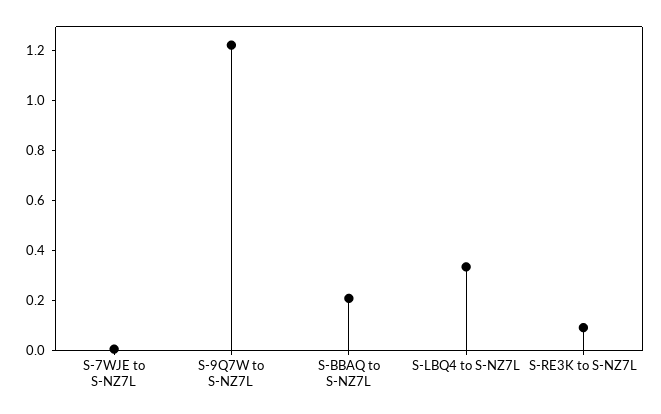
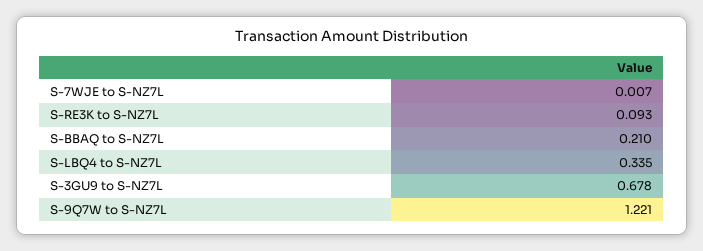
  {
    "S-7WJE to S-NZ7L": 0.007,
    "S-9Q7W to S-NZ7L": 1.221,
    "S-BBAQ to S-NZ7L": 0.21,
    "S-LBQ4 to S-NZ7L": 0.335,
-   "S-RE3K to S-NZ7L": 0.093
+   "S-RE3K to S-NZ7L": 0.093,
+   "S-3GU9 to S-NZ7L": 0.678
  }

